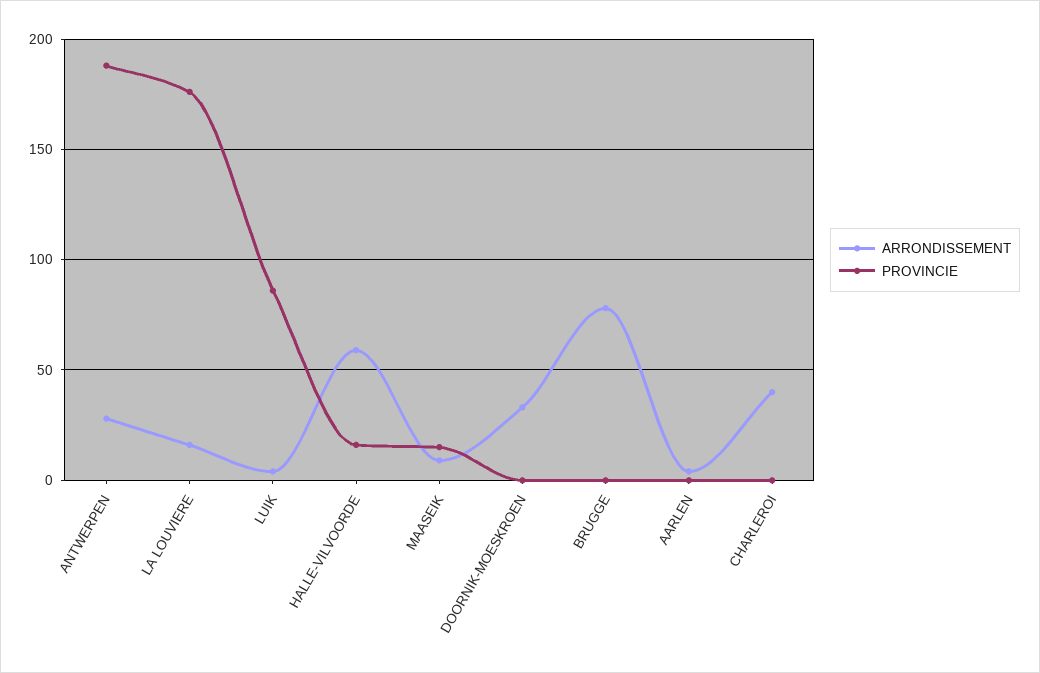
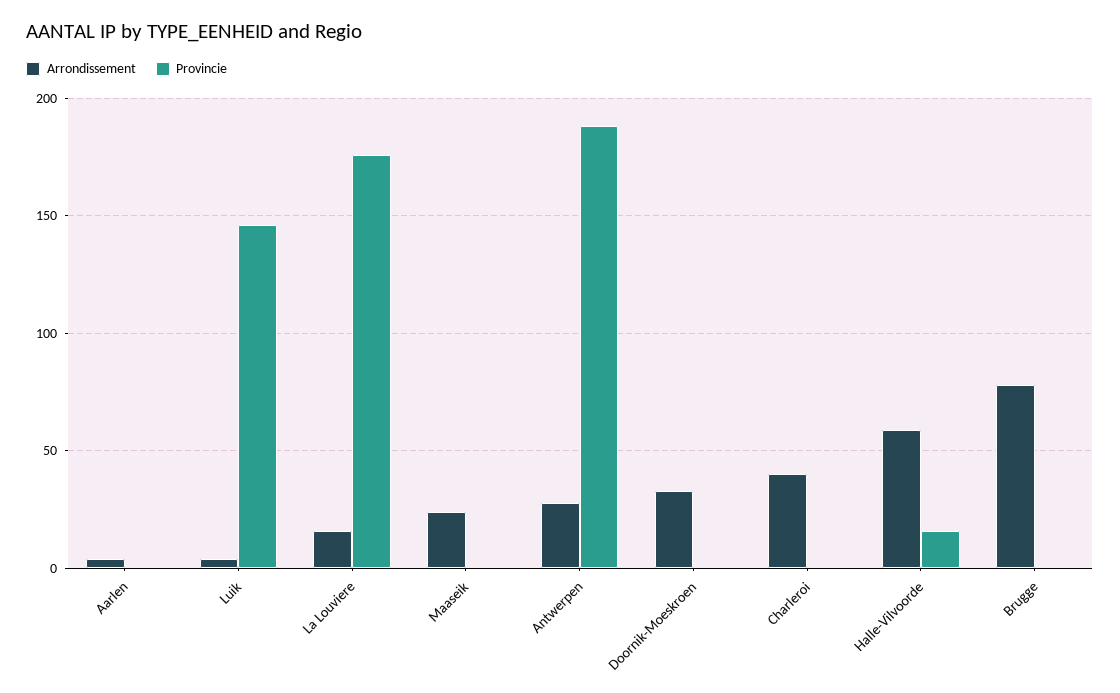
  {
    "ARRONDISSEMENT": {
      "ANTWERPEN": 30,
      "LA LOUVIERE": 15,
      "LUIK": 5,
      "HALLE-VILVOORDE": 60,
-     "MAASEIK": 10,
+     "MAASEIK": 25,
      "DOORNIK-MOESKROEN": 35,
      "BRUGGE": 80,
      "AARLEN": 5,
      "CHARLEROI": 40
    },
    "PROVINCIE": {
      "ANTWERPEN": 190,
      "LA LOUVIERE": 175,
-     "LUIK": 85,
+     "LUIK": 145,
      "HALLE-VILVOORDE": 15,
-     "MAASEIK": 15,
+     "MAASEIK": 0,
      "DOORNIK-MOESKROEN": 0,
      "BRUGGE": 0,
      "AARLEN": 0,
      "CHARLEROI": 0
    }
  }

